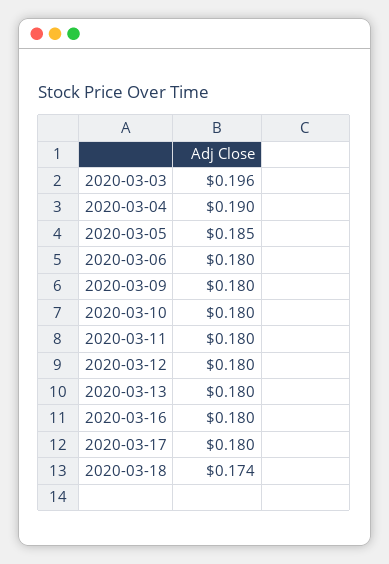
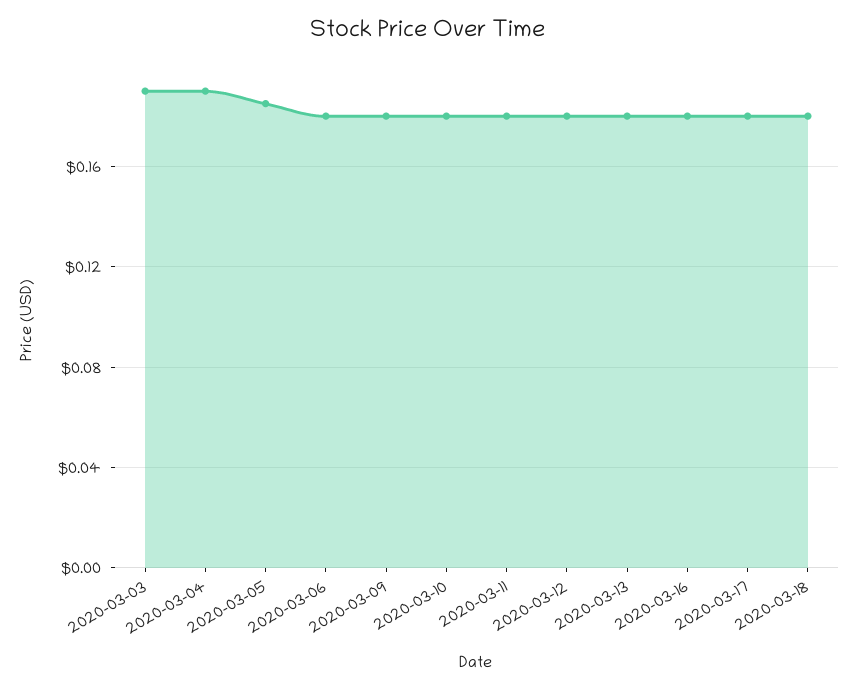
  {
-   "2020-03-03": 0.196,
+   "2020-03-03": 0.19,
    "2020-03-04": 0.19,
    "2020-03-05": 0.185,
    "2020-03-06": 0.18,
    "2020-03-09": 0.18,
    "2020-03-10": 0.18,
    "2020-03-11": 0.18,
    "2020-03-12": 0.18,
    "2020-03-13": 0.18,
    "2020-03-16": 0.18,
    "2020-03-17": 0.18,
-   "2020-03-18": 0.174
+   "2020-03-18": 0.18
  }

